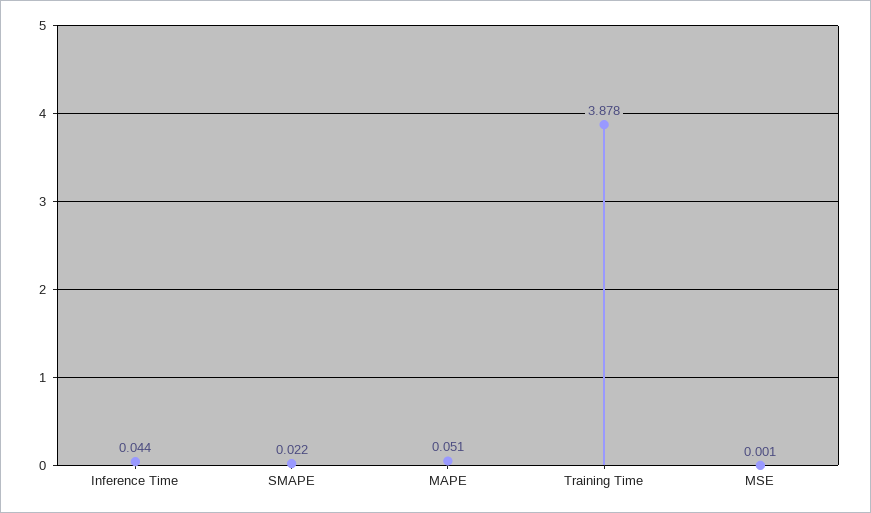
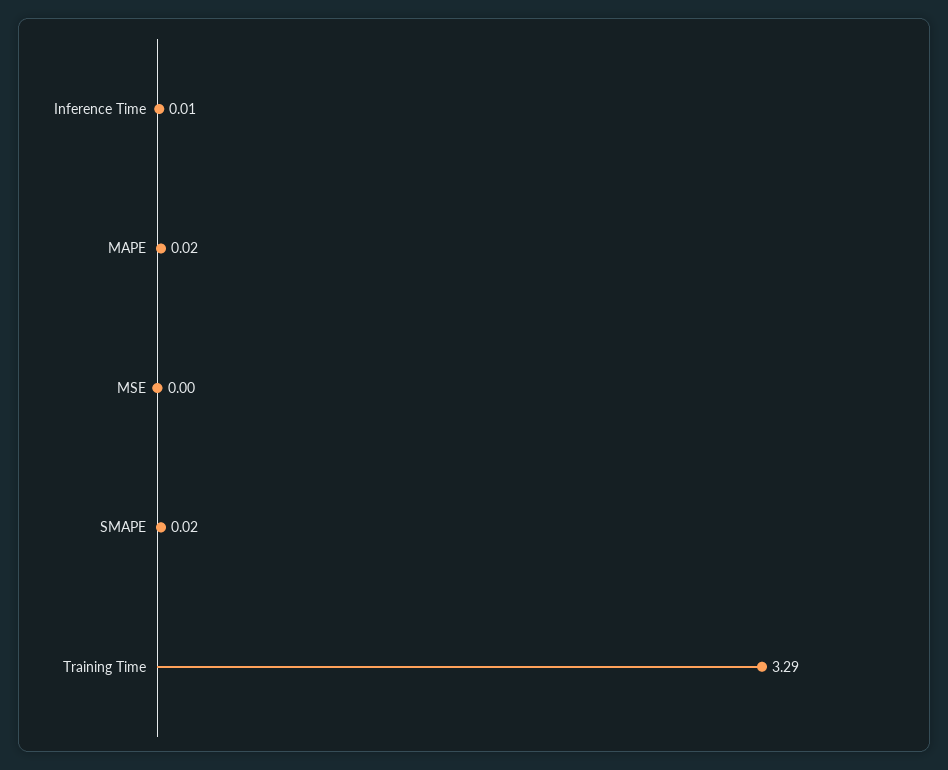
  {
-   "Inference Time": 0.044,
+   "Inference Time": 0.01,
    "SMAPE": 0.022,
-   "MAPE": 0.051,
+   "MAPE": 0.02,
-   "Training Time": 3.878,
+   "Training Time": 3.29,
    "MSE": 0.001
  }

